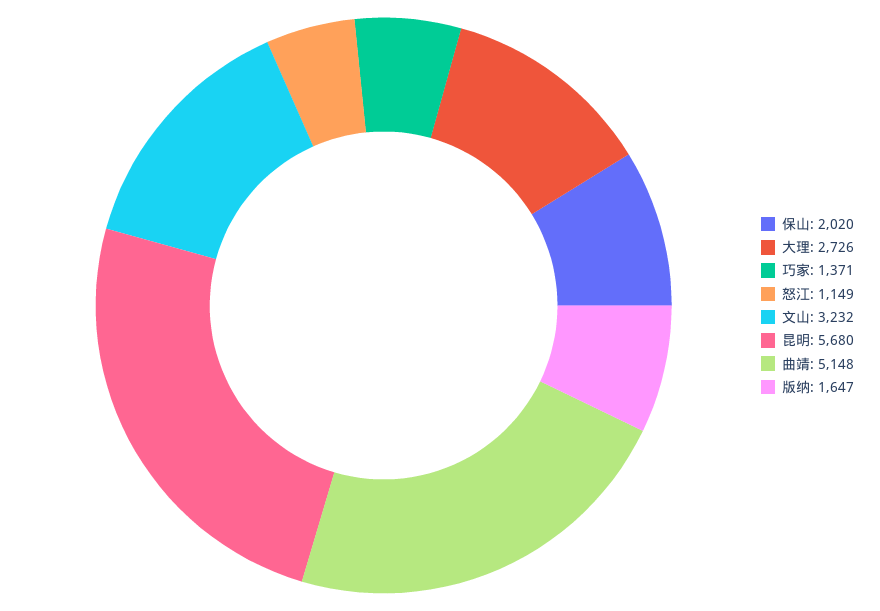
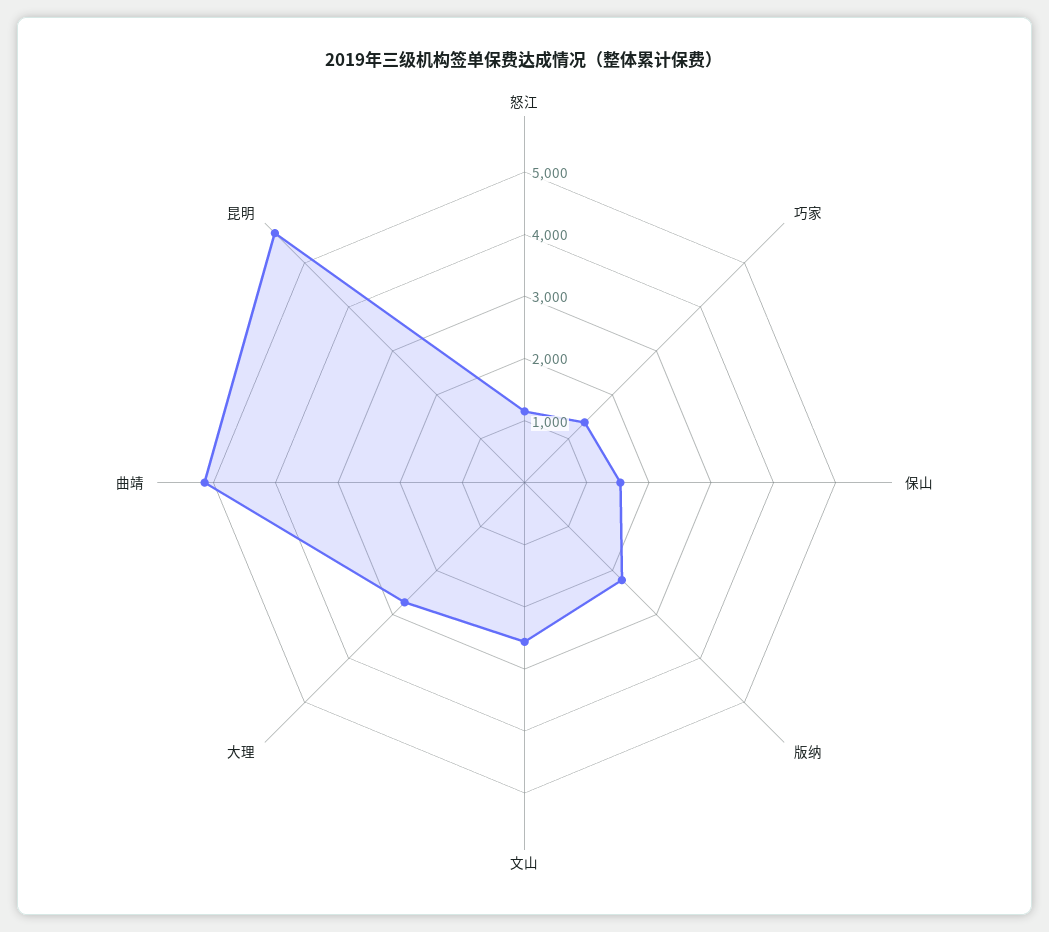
  {
-   "保山": 2020,
+   "保山": 1600,
    "大理": 2726,
    "巧家": 1371,
    "怒江": 1149,
-   "文山": 3232,
+   "文山": 2600,
    "昆明": 5680,
    "曲靖": 5148,
-   "版纳": 1647
+   "版纳": 2200
  }

